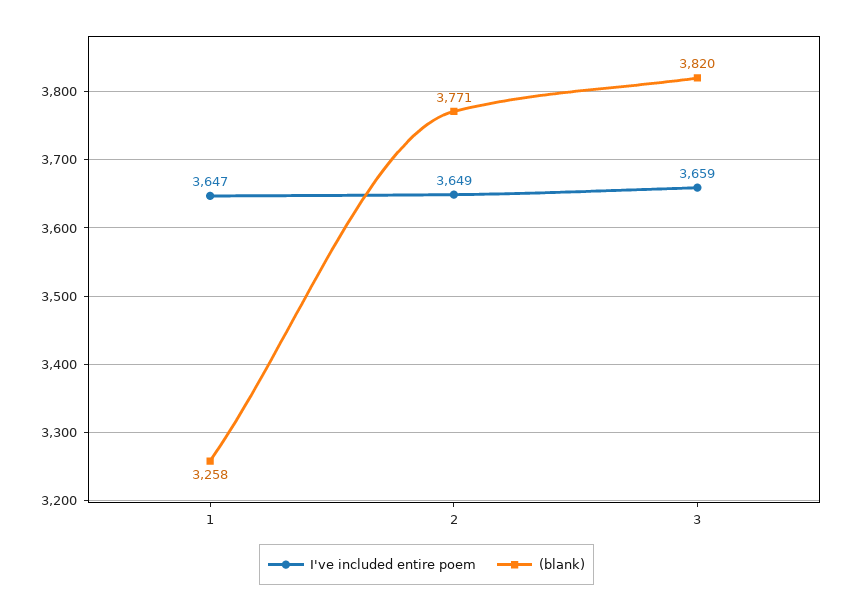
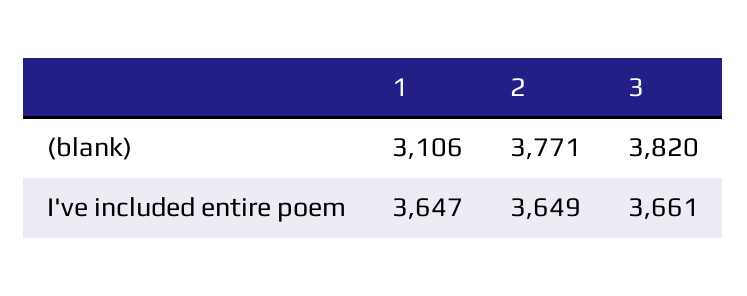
  {
    "I've included entire poem": {
      "1": 3647,
      "2": 3649,
-     "3": 3659
+     "3": 3661
    },
    "(blank)": {
-     "1": 3258,
+     "1": 3106,
      "2": 3771,
      "3": 3820
    }
  }

